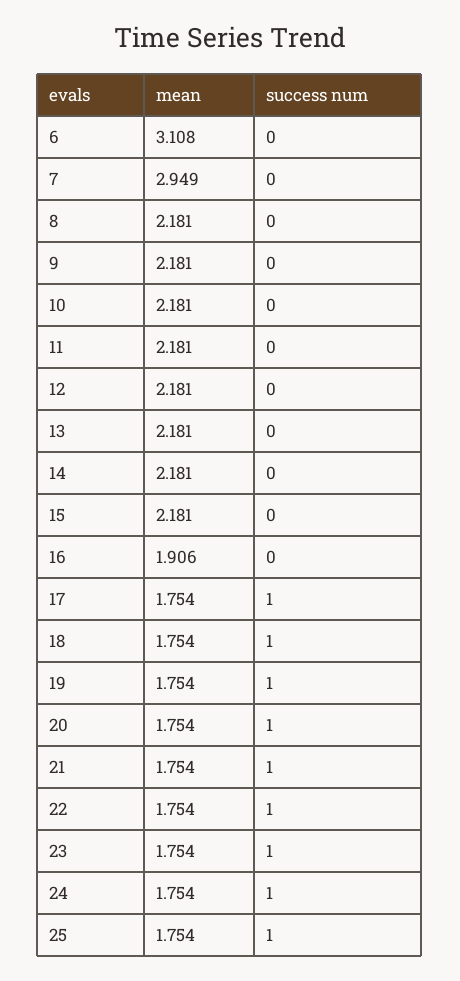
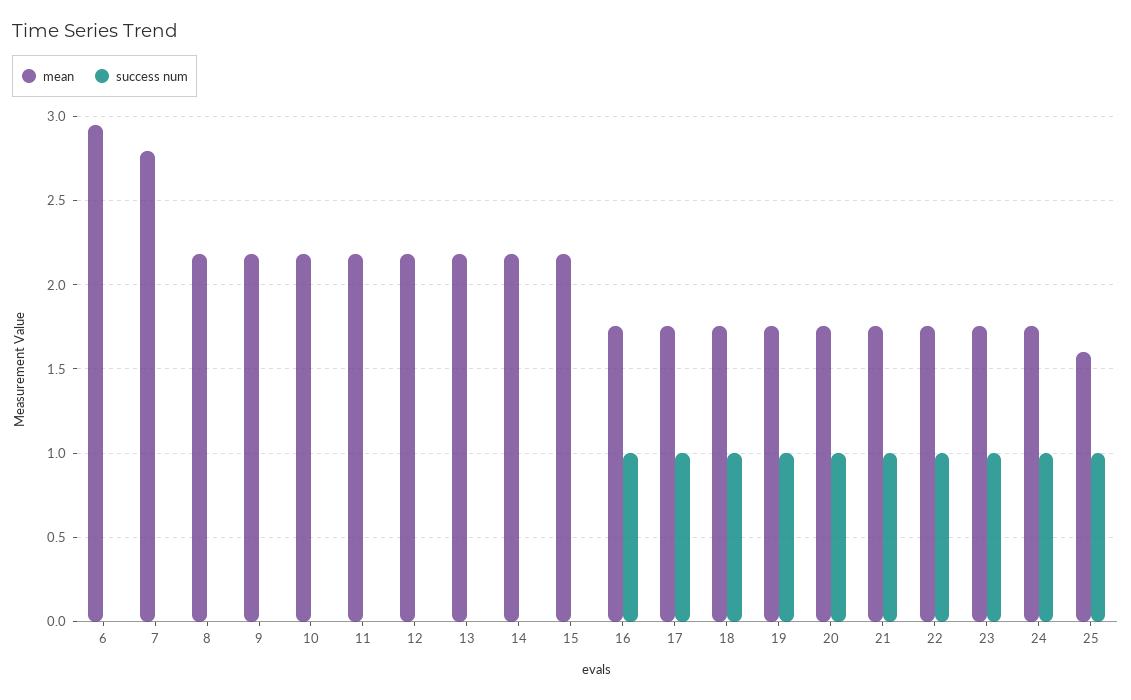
  {
    "mean": {
-     "6": 3.108,
+     "6": 2.95,
-     "7": 2.949,
+     "7": 2.8,
      "8": 2.181,
      "9": 2.181,
      "10": 2.181,
      "11": 2.181,
      "12": 2.181,
      "13": 2.181,
      "14": 2.181,
      "15": 2.181,
-     "16": 1.906,
+     "16": 1.75,
      "17": 1.754,
      "18": 1.754,
      "19": 1.754,
      "20": 1.754,
      "21": 1.754,
      "22": 1.754,
      "23": 1.754,
      "24": 1.754,
-     "25": 1.754
+     "25": 1.6
    },
    "success num": {
      "6": 0,
      "7": 0,
      "8": 0,
      "9": 0,
      "10": 0,
      "11": 0,
      "12": 0,
      "13": 0,
      "14": 0,
      "15": 0,
-     "16": 0,
+     "16": 1,
      "17": 1,
      "18": 1,
      "19": 1,
      "20": 1,
      "21": 1,
      "22": 1,
      "23": 1,
      "24": 1,
      "25": 1
    }
  }

